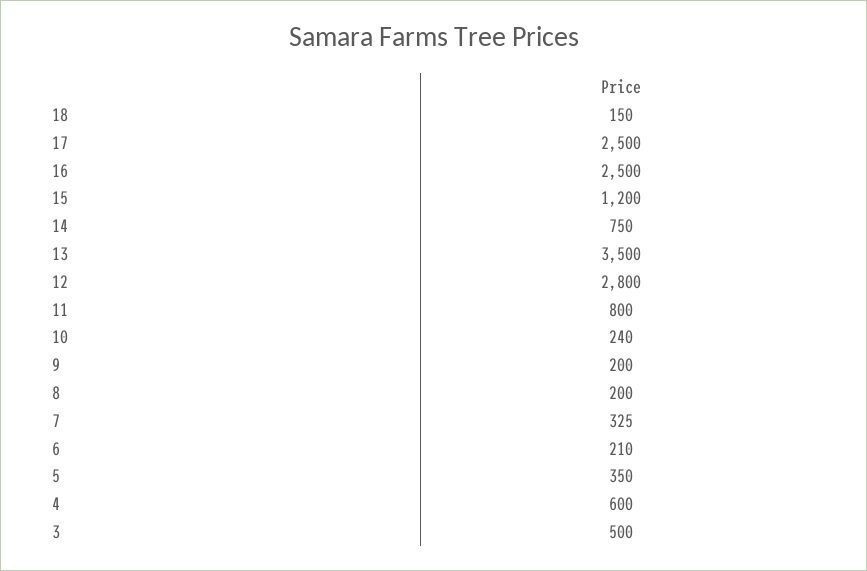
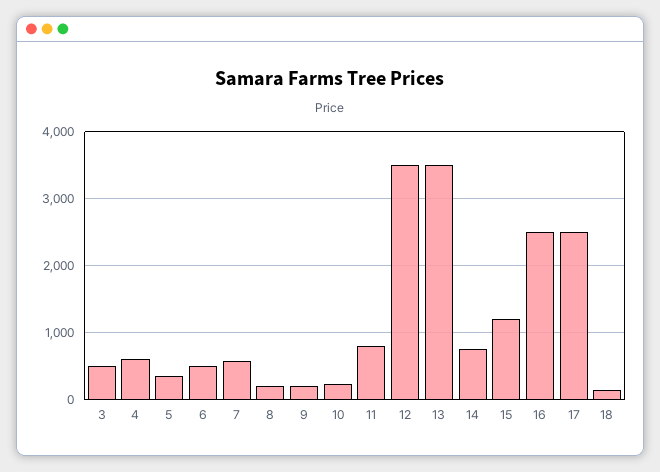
  {
    "18": 150,
    "17": 2500,
    "16": 2500,
    "15": 1200,
    "14": 750,
    "13": 3500,
-   "12": 2800,
+   "12": 3500,
    "11": 800,
    "10": 240,
    "9": 200,
    "8": 200,
-   "7": 325,
+   "7": 600,
-   "6": 210,
+   "6": 500,
    "5": 350,
    "4": 600,
    "3": 500
  }

